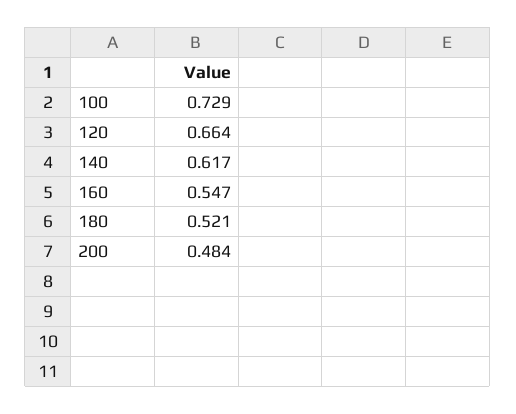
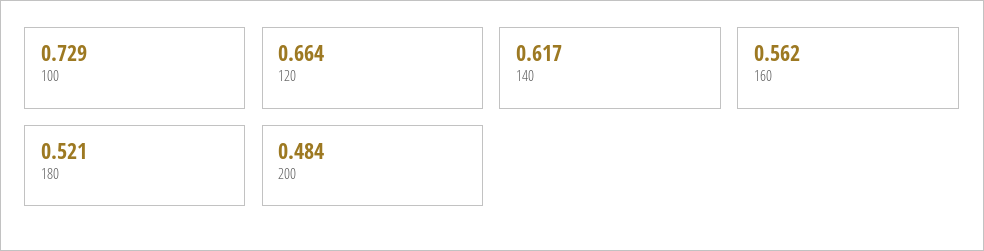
  {
    "100": 0.729,
    "120": 0.664,
    "140": 0.617,
-   "160": 0.547,
+   "160": 0.562,
    "180": 0.521,
    "200": 0.484
  }

